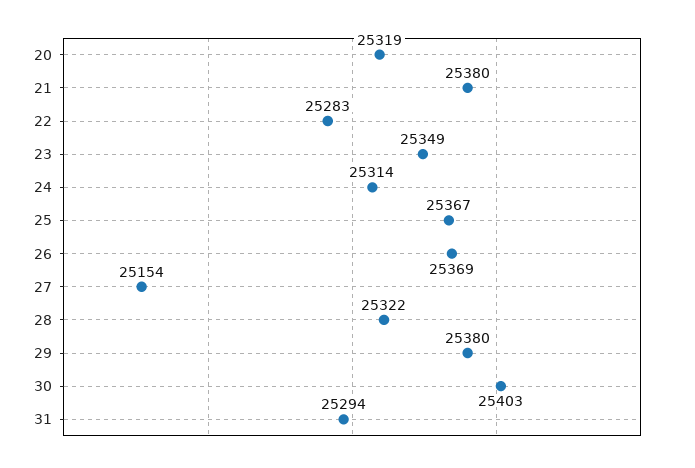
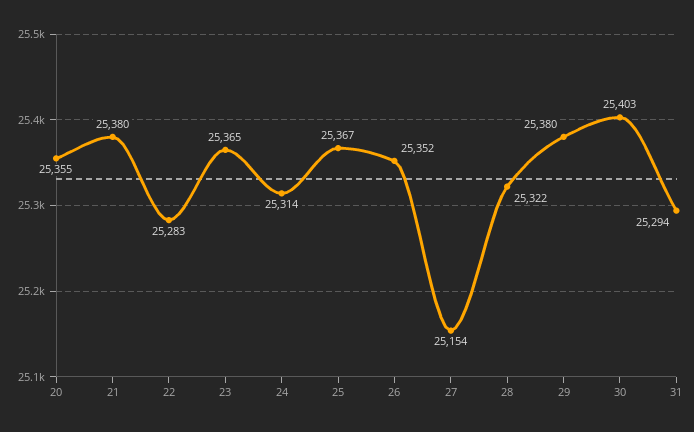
  {
-   "20": 25319,
+   "20": 25355,
    "21": 25380,
    "22": 25283,
-   "23": 25349,
+   "23": 25365,
    "24": 25314,
    "25": 25367,
-   "26": 25369,
+   "26": 25352,
    "27": 25154,
    "28": 25322,
    "29": 25380,
    "30": 25403,
    "31": 25294
  }

